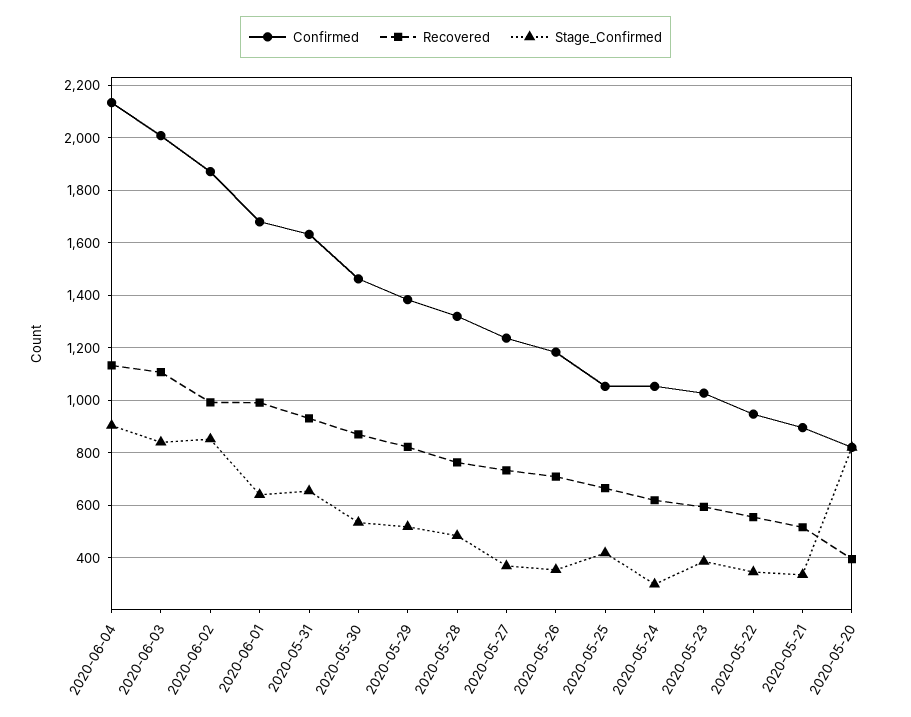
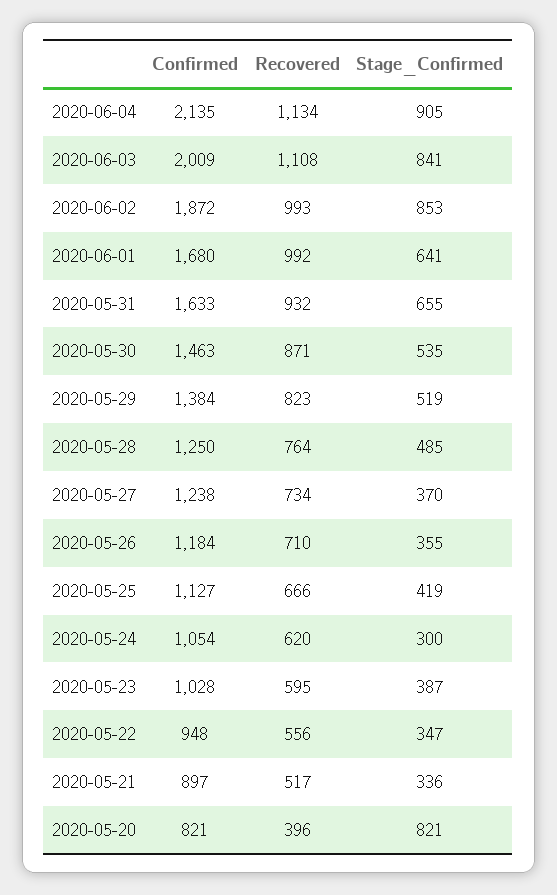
  {
    "Confirmed": {
      "2020-06-04": 2135,
      "2020-06-03": 2009,
      "2020-06-02": 1872,
      "2020-06-01": 1680,
      "2020-05-31": 1633,
      "2020-05-30": 1463,
      "2020-05-29": 1384,
-     "2020-05-28": 1325,
+     "2020-05-28": 1250,
      "2020-05-27": 1238,
      "2020-05-26": 1184,
-     "2020-05-25": 1050,
+     "2020-05-25": 1127,
      "2020-05-24": 1054,
      "2020-05-23": 1028,
      "2020-05-22": 948,
      "2020-05-21": 897,
      "2020-05-20": 821
    },
    "Recovered": {
      "2020-06-04": 1134,
      "2020-06-03": 1108,
      "2020-06-02": 993,
      "2020-06-01": 992,
      "2020-05-31": 932,
      "2020-05-30": 871,
      "2020-05-29": 823,
      "2020-05-28": 764,
      "2020-05-27": 734,
      "2020-05-26": 710,
      "2020-05-25": 666,
      "2020-05-24": 620,
      "2020-05-23": 595,
      "2020-05-22": 556,
      "2020-05-21": 517,
      "2020-05-20": 396
    },
    "Stage_Confirmed": {
      "2020-06-04": 905,
      "2020-06-03": 841,
      "2020-06-02": 853,
      "2020-06-01": 641,
      "2020-05-31": 655,
      "2020-05-30": 535,
      "2020-05-29": 519,
      "2020-05-28": 485,
      "2020-05-27": 370,
      "2020-05-26": 355,
      "2020-05-25": 419,
      "2020-05-24": 300,
      "2020-05-23": 387,
      "2020-05-22": 347,
      "2020-05-21": 336,
      "2020-05-20": 821
    }
  }

